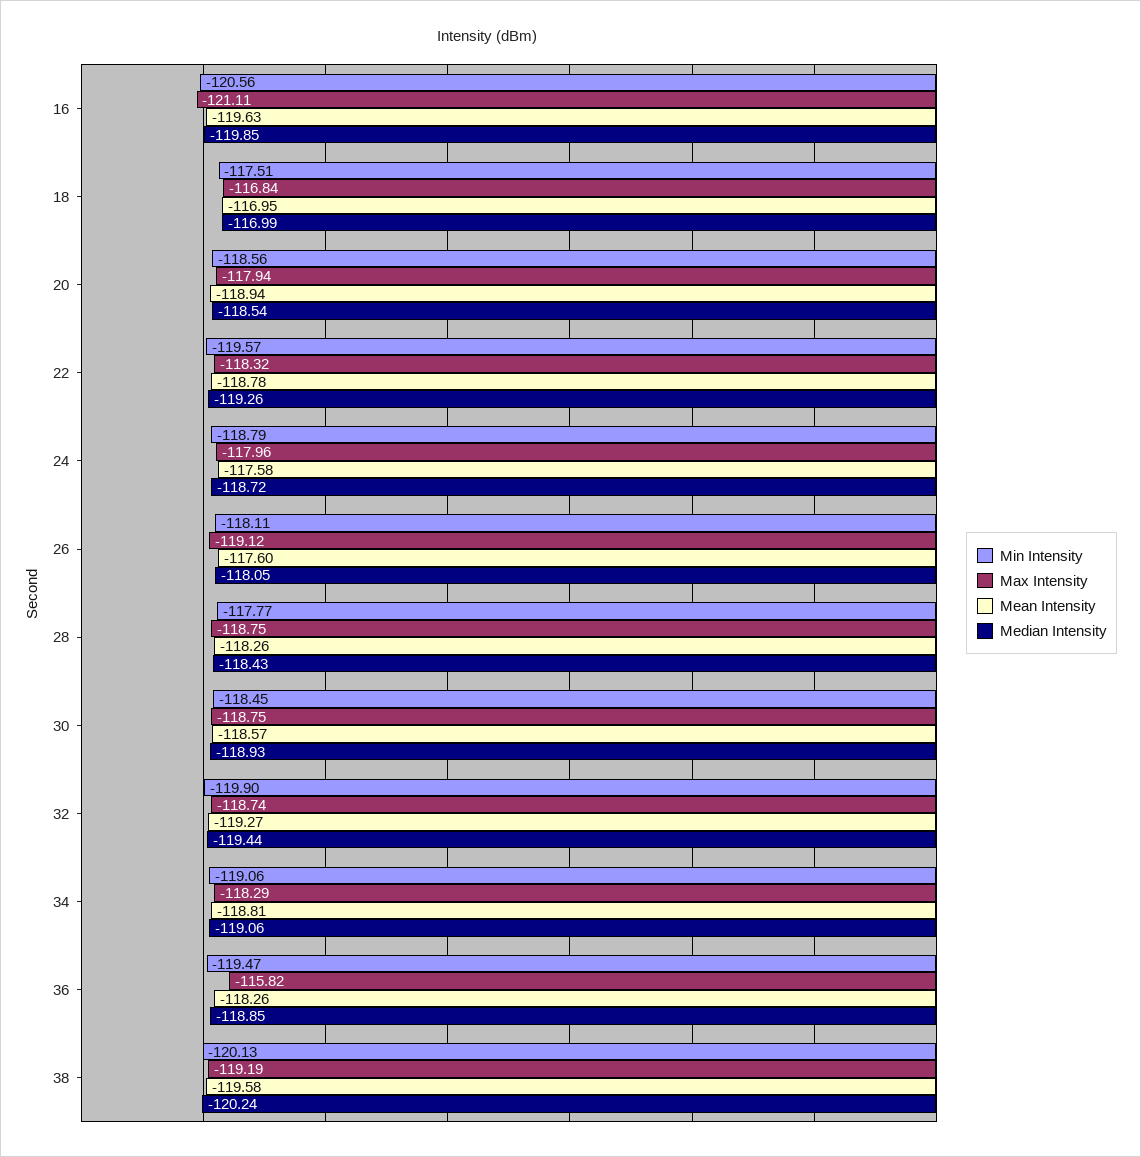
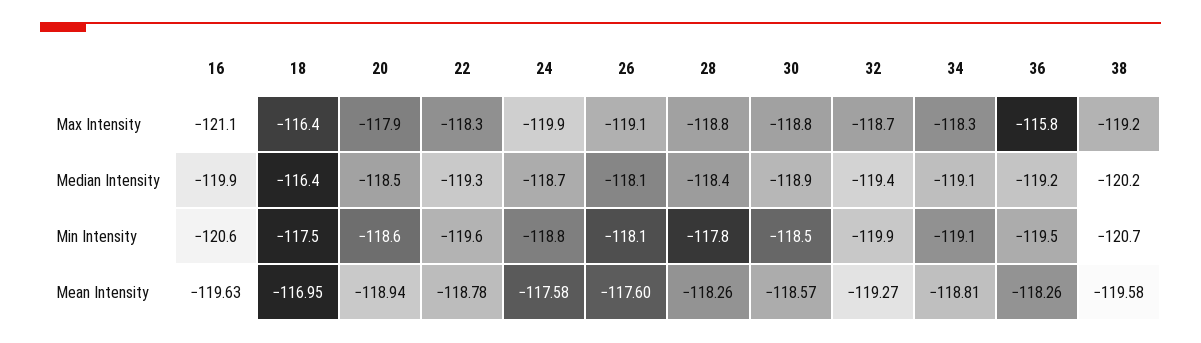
  {
    "Min Intensity": {
      "16": -120.56,
      "18": -117.51,
      "20": -118.56,
      "22": -119.57,
      "24": -118.79,
      "26": -118.11,
      "28": -117.77,
      "30": -118.45,
      "32": -119.9,
      "34": -119.06,
      "36": -119.47,
-     "38": -120.13
+     "38": -120.7
    },
    "Max Intensity": {
      "16": -121.11,
-     "18": -116.84,
+     "18": -116.4,
      "20": -117.94,
      "22": -118.32,
-     "24": -117.96,
+     "24": -119.9,
      "26": -119.12,
      "28": -118.75,
      "30": -118.75,
      "32": -118.74,
      "34": -118.29,
      "36": -115.82,
      "38": -119.19
    },
    "Mean Intensity": {
      "16": -119.63,
      "18": -116.95,
      "20": -118.94,
      "22": -118.78,
      "24": -117.58,
      "26": -117.6,
      "28": -118.26,
      "30": -118.57,
      "32": -119.27,
      "34": -118.81,
      "36": -118.26,
      "38": -119.58
    },
    "Median Intensity": {
      "16": -119.85,
-     "18": -116.99,
+     "18": -116.4,
      "20": -118.54,
      "22": -119.26,
      "24": -118.72,
      "26": -118.05,
      "28": -118.43,
      "30": -118.93,
      "32": -119.44,
      "34": -119.06,
-     "36": -118.85,
+     "36": -119.2,
      "38": -120.24
    }
  }

